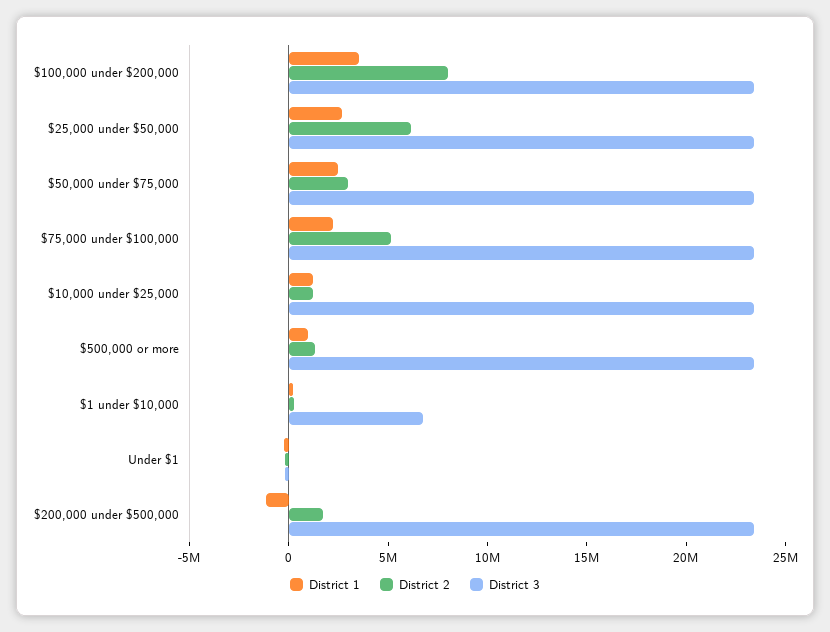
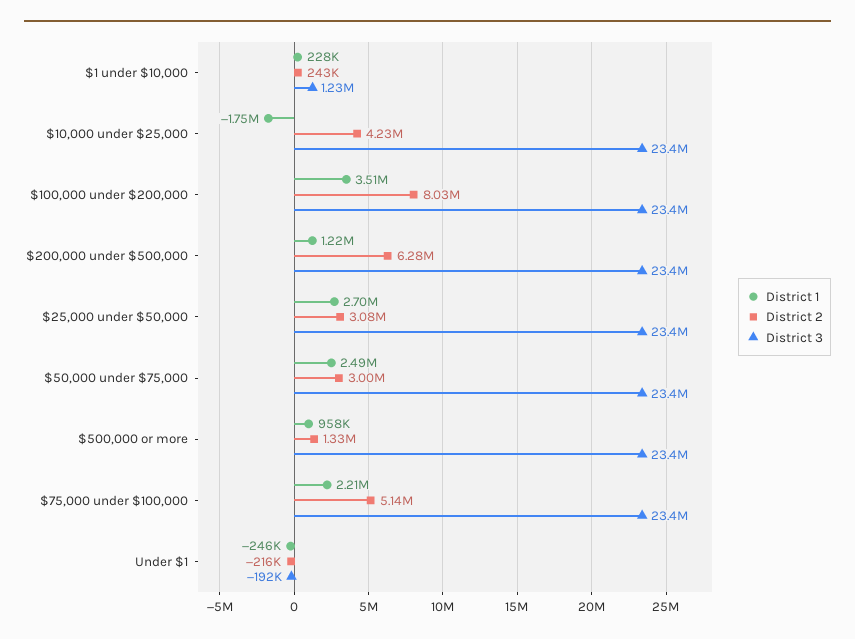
  {
    "District 1": {
      "$100,000 under $200,000": 3510000,
      "$25,000 under $50,000": 2700000,
      "$50,000 under $75,000": 2490000,
      "$75,000 under $100,000": 2210000,
-     "$10,000 under $25,000": 1000000,
+     "$10,000 under $25,000": -1750000,
      "$500,000 or more": 958000,
      "$1 under $10,000": 228000,
      "Under $1": -246000,
-     "$200,000 under $500,000": -1000000
+     "$200,000 under $500,000": 1220000
    },
    "District 2": {
      "$100,000 under $200,000": 8030000,
-     "$25,000 under $50,000": 6000000,
+     "$25,000 under $50,000": 3080000,
      "$50,000 under $75,000": 3000000,
      "$75,000 under $100,000": 5140000,
-     "$10,000 under $25,000": 1000000,
+     "$10,000 under $25,000": 4230000,
      "$500,000 or more": 1330000,
      "$1 under $10,000": 243000,
      "Under $1": -216000,
-     "$200,000 under $500,000": 2000000
+     "$200,000 under $500,000": 6280000
    },
    "District 3": {
      "$100,000 under $200,000": 23400000,
      "$25,000 under $50,000": 23400000,
      "$50,000 under $75,000": 23400000,
      "$75,000 under $100,000": 23400000,
      "$10,000 under $25,000": 23400000,
      "$500,000 or more": 23400000,
-     "$1 under $10,000": 7000000,
+     "$1 under $10,000": 1230000,
      "Under $1": -192000,
      "$200,000 under $500,000": 23400000
    }
  }

